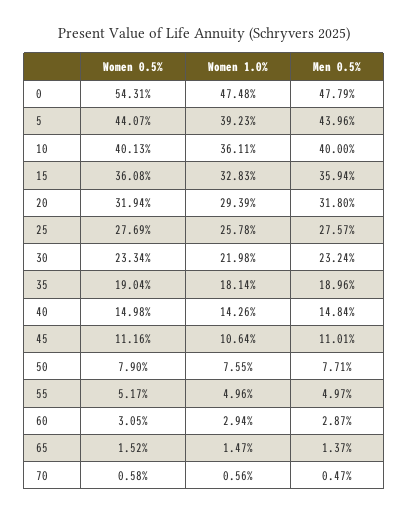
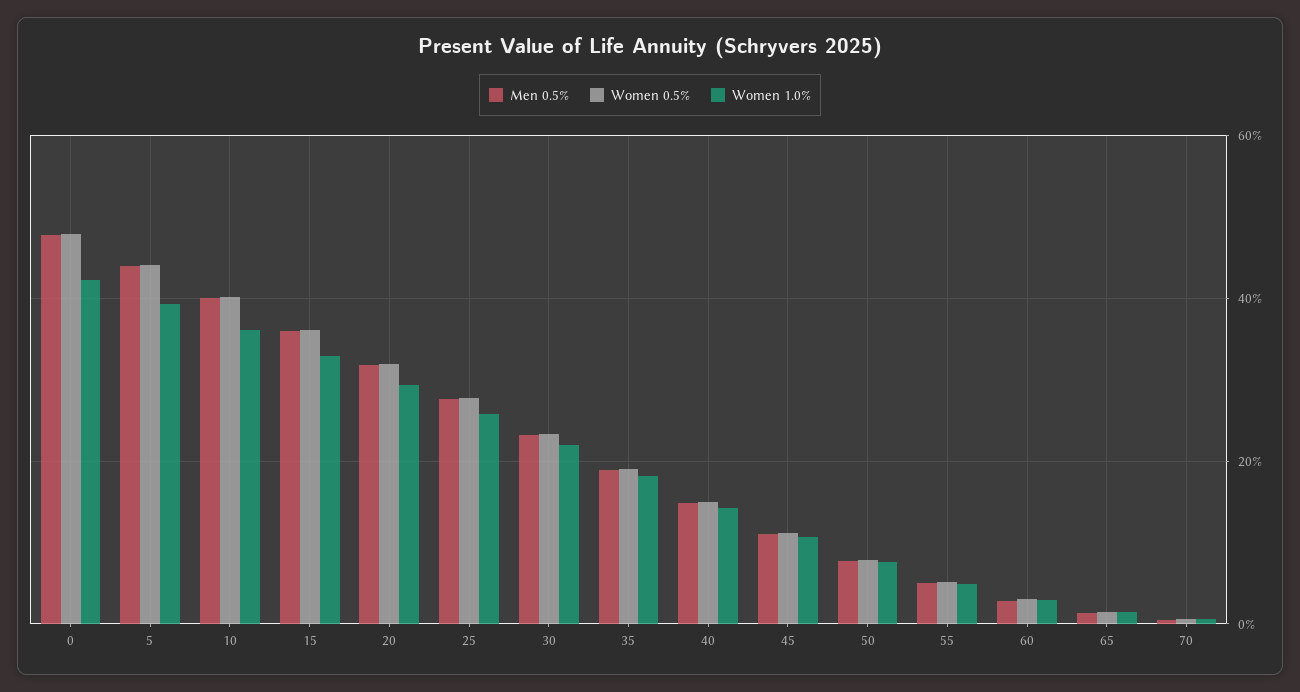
  {
    "Women 0.5%": {
-     "0": 54.31,
+     "0": 48,
      "5": 44.07,
      "10": 40.13,
      "15": 36.08,
      "20": 31.94,
      "25": 27.69,
      "30": 23.34,
      "35": 19.04,
      "40": 14.98,
      "45": 11.16,
      "50": 7.9,
      "55": 5.17,
      "60": 3.05,
      "65": 1.52,
      "70": 0.58
    },
    "Women 1.0%": {
-     "0": 47.48,
+     "0": 42,
      "5": 39.23,
      "10": 36.11,
      "15": 32.83,
      "20": 29.39,
      "25": 25.78,
      "30": 21.98,
      "35": 18.14,
      "40": 14.26,
      "45": 10.64,
      "50": 7.55,
      "55": 4.96,
      "60": 2.94,
      "65": 1.47,
      "70": 0.56
    },
    "Men 0.5%": {
      "0": 47.79,
      "5": 43.96,
      "10": 40,
      "15": 35.94,
      "20": 31.8,
      "25": 27.57,
      "30": 23.24,
      "35": 18.96,
      "40": 14.84,
      "45": 11.01,
      "50": 7.71,
      "55": 4.97,
      "60": 2.87,
      "65": 1.37,
      "70": 0.47
    }
  }

